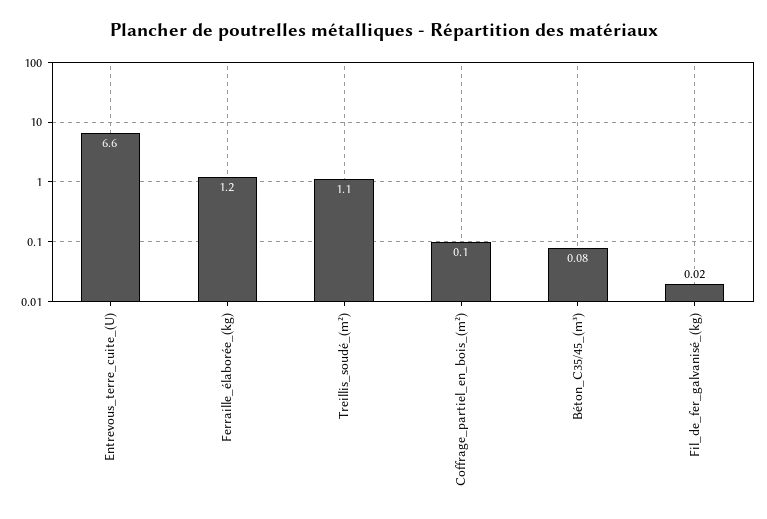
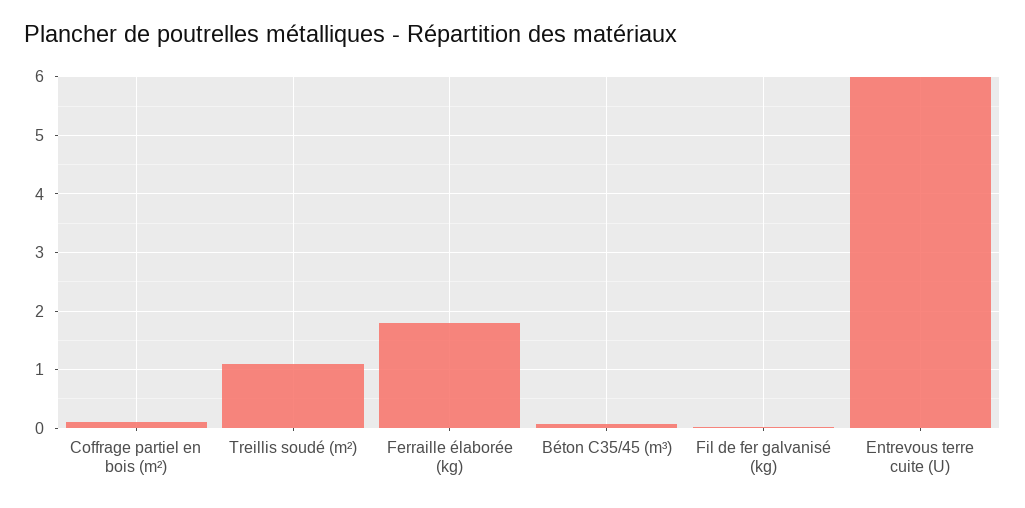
  {
-   "Entrevous_terre_cuite_(U)": 6.6,
+   "Entrevous_terre_cuite_(U)": 6,
-   "Ferraille_élaborée_(kg)": 1.2,
+   "Ferraille_élaborée_(kg)": 1.8,
    "Treillis_soudé_(m²)": 1.1,
    "Coffrage_partiel_en_bois_(m²)": 0.1,
    "Béton_C35/45_(m³)": 0.08,
    "Fil_de_fer_galvanisé_(kg)": 0.02
  }

